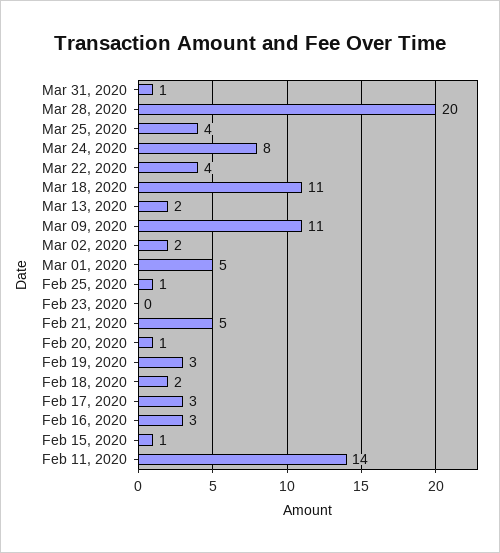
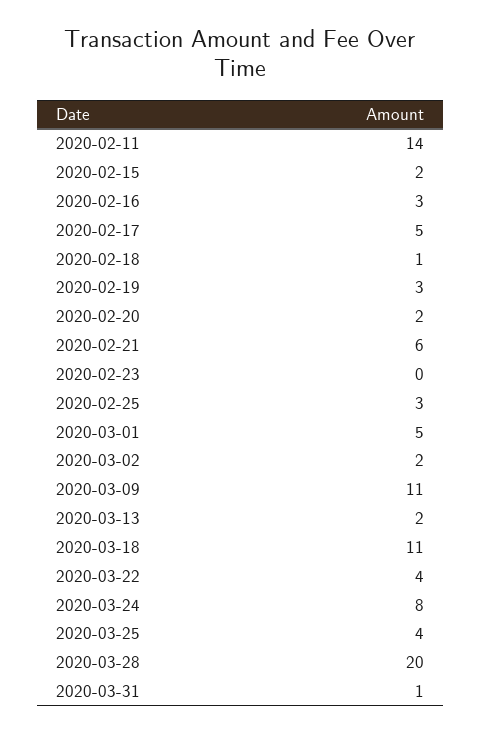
  {
    "Mar 31, 2020": 1,
    "Mar 28, 2020": 20,
    "Mar 25, 2020": 4,
    "Mar 24, 2020": 8,
    "Mar 22, 2020": 4,
    "Mar 18, 2020": 11,
    "Mar 13, 2020": 2,
    "Mar 09, 2020": 11,
    "Mar 02, 2020": 2,
    "Mar 01, 2020": 5,
-   "Feb 25, 2020": 1,
+   "Feb 25, 2020": 3,
    "Feb 23, 2020": 0,
-   "Feb 21, 2020": 5,
+   "Feb 21, 2020": 6,
-   "Feb 20, 2020": 1,
+   "Feb 20, 2020": 2,
    "Feb 19, 2020": 3,
-   "Feb 18, 2020": 2,
+   "Feb 18, 2020": 1,
-   "Feb 17, 2020": 3,
+   "Feb 17, 2020": 5,
    "Feb 16, 2020": 3,
-   "Feb 15, 2020": 1,
+   "Feb 15, 2020": 2,
    "Feb 11, 2020": 14
  }

